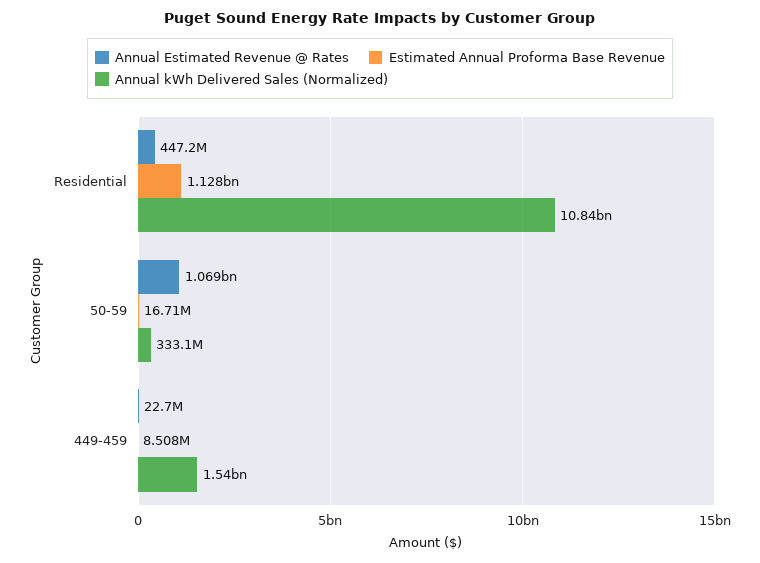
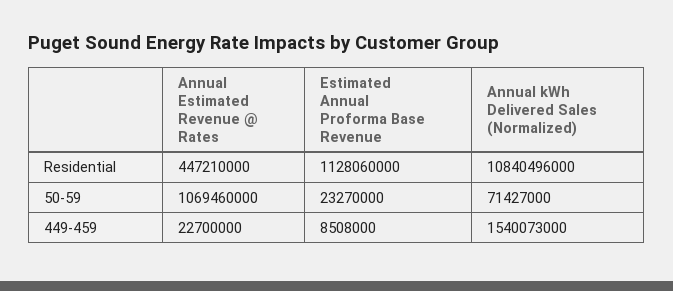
  {
    "Annual Estimated Revenue @ Rates": {
      "Residential": 447210000,
      "50-59": 1069460000,
      "449-459": 22700000
    },
    "Estimated Annual Proforma Base Revenue": {
      "Residential": 1128060000,
-     "50-59": 16710000,
+     "50-59": 23270000,
      "449-459": 8508000
    },
    "Annual kWh Delivered Sales (Normalized)": {
      "Residential": 10840496000,
-     "50-59": 333100000,
+     "50-59": 71427000,
      "449-459": 1540073000
    }
  }

